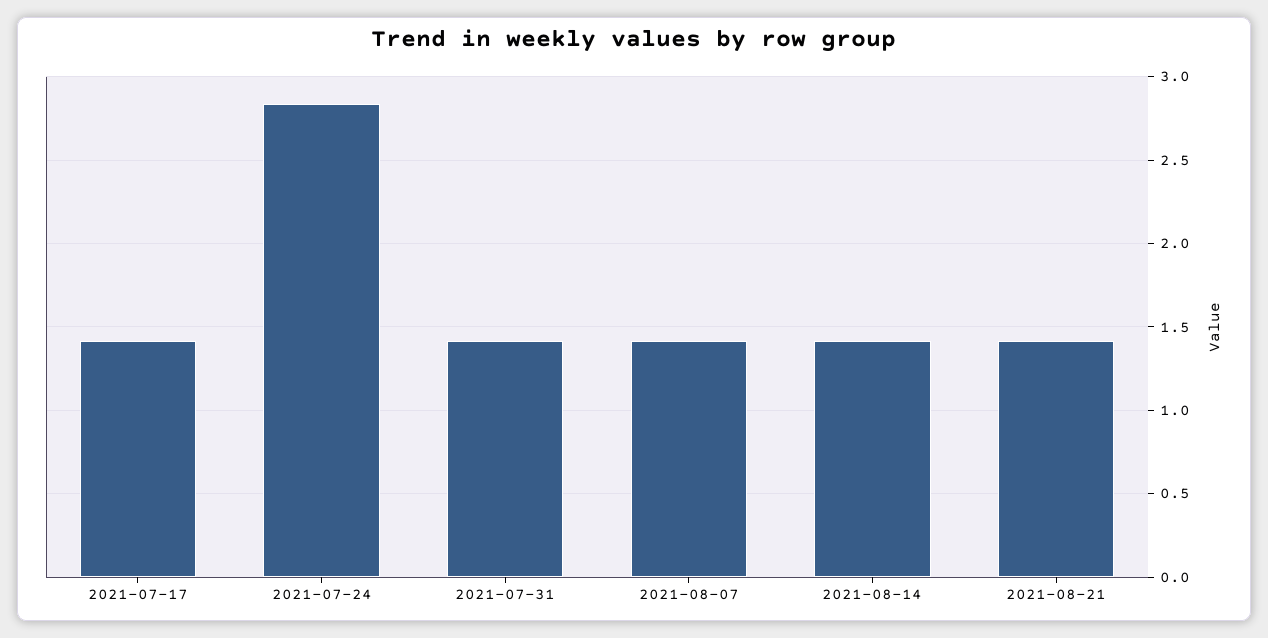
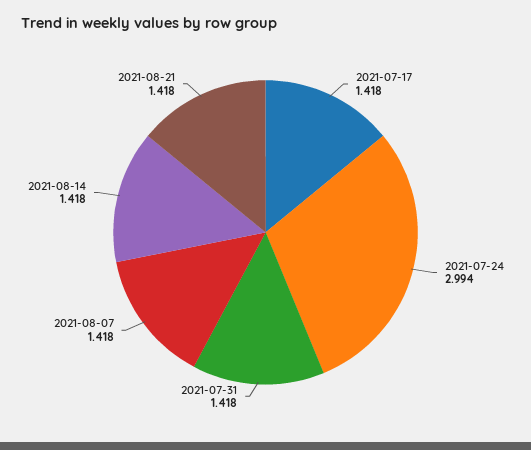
  {
    "2021-07-17": 1.418,
-   "2021-07-24": 2.85,
+   "2021-07-24": 2.994,
    "2021-07-31": 1.418,
    "2021-08-07": 1.418,
    "2021-08-14": 1.418,
    "2021-08-21": 1.418
  }

